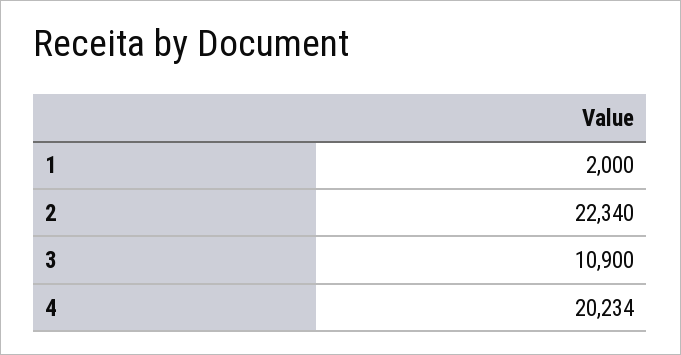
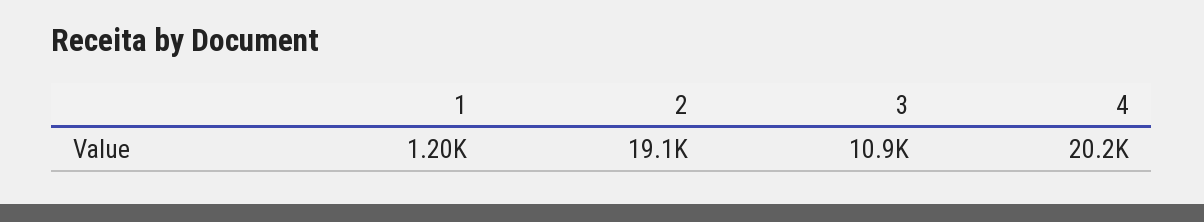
  {
-   "1": 2000,
+   "1": 1200,
-   "2": 22340,
+   "2": 19100,
    "3": 10900,
    "4": 20234
  }

